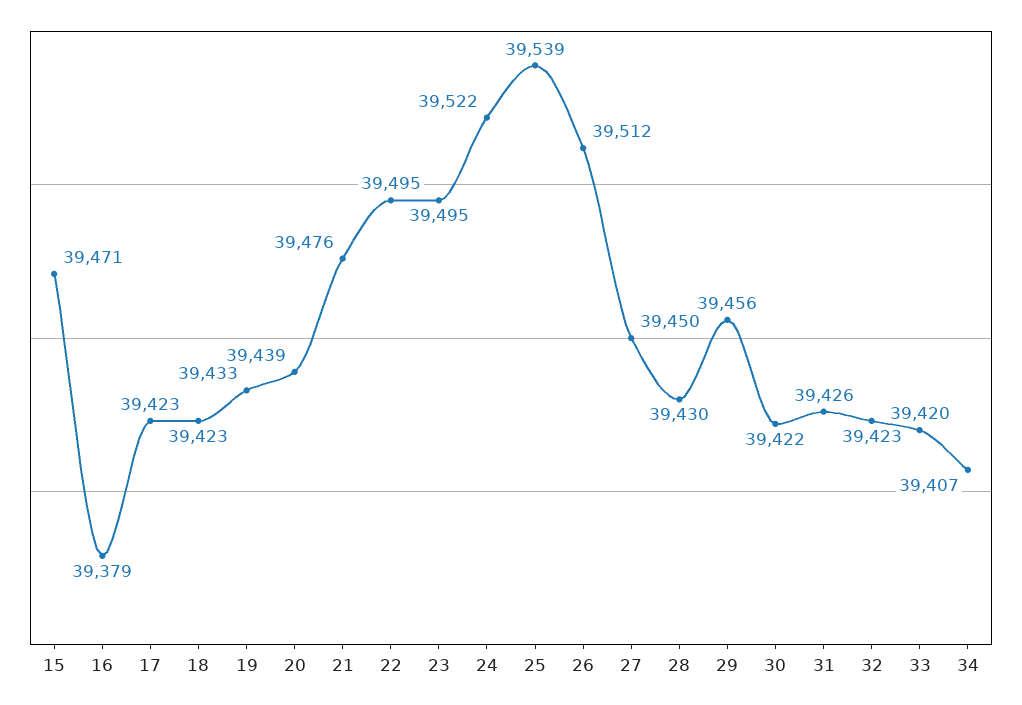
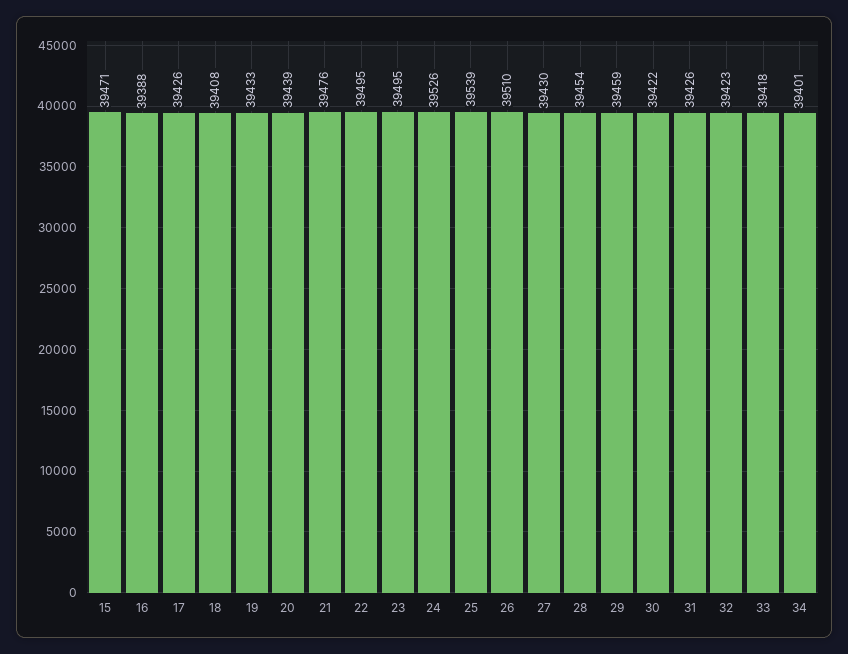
  {
    "15": 39471,
-   "16": 39379,
+   "16": 39388,
-   "17": 39423,
+   "17": 39426,
-   "18": 39423,
+   "18": 39408,
    "19": 39433,
    "20": 39439,
    "21": 39476,
    "22": 39495,
    "23": 39495,
-   "24": 39522,
+   "24": 39526,
    "25": 39539,
-   "26": 39512,
+   "26": 39510,
-   "27": 39450,
+   "27": 39430,
-   "28": 39430,
+   "28": 39454,
-   "29": 39456,
+   "29": 39459,
    "30": 39422,
    "31": 39426,
    "32": 39423,
-   "33": 39420,
+   "33": 39418,
-   "34": 39407
+   "34": 39401
  }

